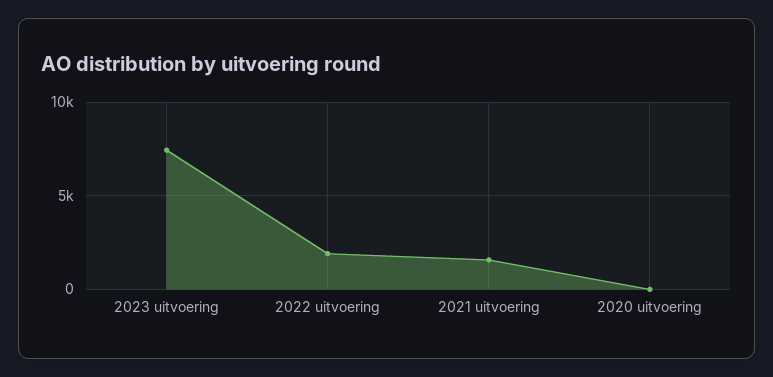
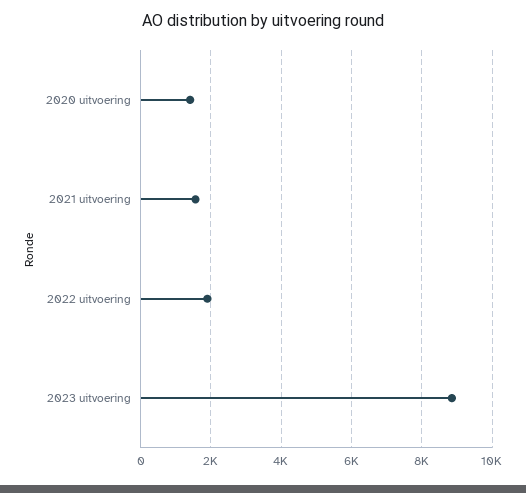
  {
-   "2023 uitvoering": 7500,
+   "2023 uitvoering": 8800,
    "2022 uitvoering": 2000,
    "2021 uitvoering": 1600,
-   "2020 uitvoering": 0
+   "2020 uitvoering": 1400
  }

